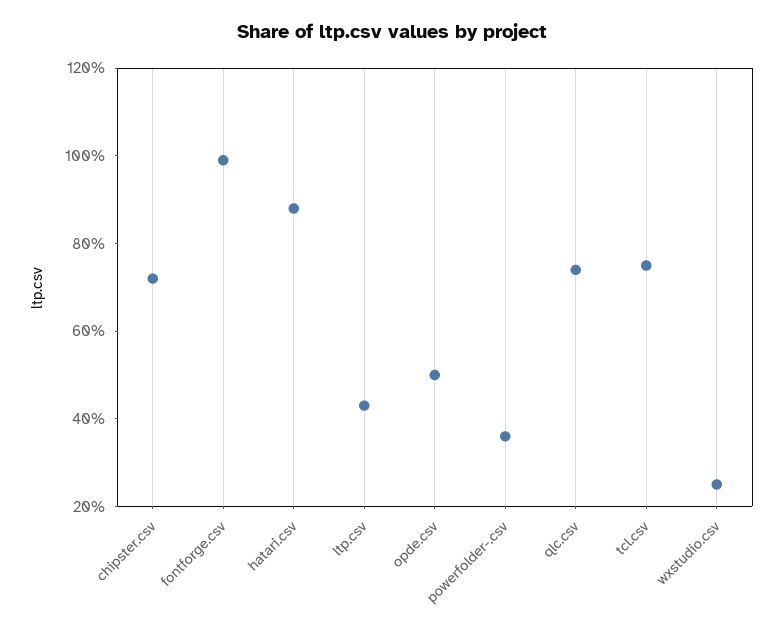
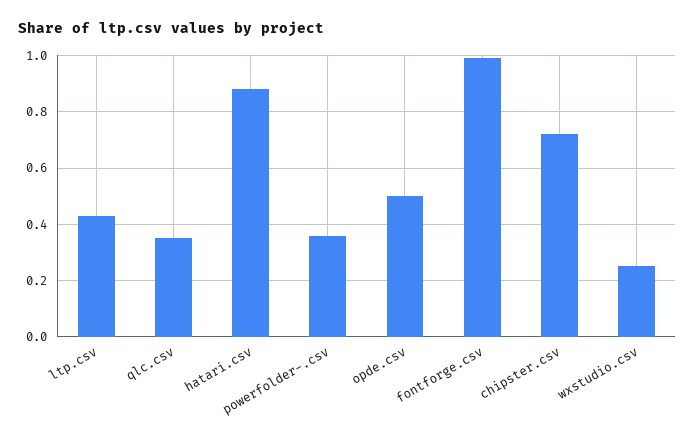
  {
    "chipster.csv": 0.7,
    "fontforge.csv": 1,
    "hatari.csv": 0.9,
    "ltp.csv": 0.45,
    "opde.csv": 0.5,
    "powerfolder-.csv": 0.35,
-   "qlc.csv": 0.75,
+   "qlc.csv": 0.35,
-   "tcl.csv": 0.75,
    "wxstudio.csv": 0.25
  }

